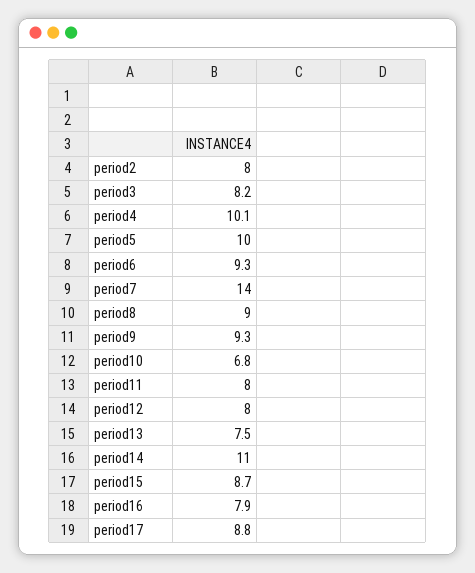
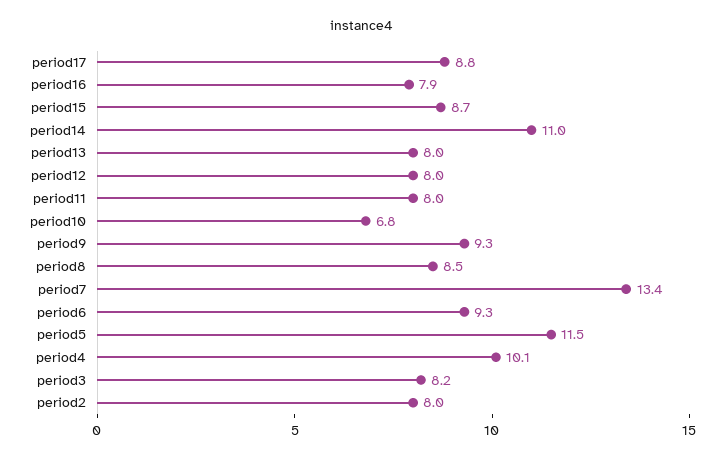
  {
    "period2": 8,
    "period3": 8.2,
    "period4": 10.1,
-   "period5": 10,
+   "period5": 11.5,
    "period6": 9.3,
-   "period7": 14,
+   "period7": 13.4,
-   "period8": 9,
+   "period8": 8.5,
    "period9": 9.3,
    "period10": 6.8,
    "period11": 8,
    "period12": 8,
-   "period13": 7.5,
+   "period13": 8,
    "period14": 11,
    "period15": 8.7,
    "period16": 7.9,
    "period17": 8.8
  }

